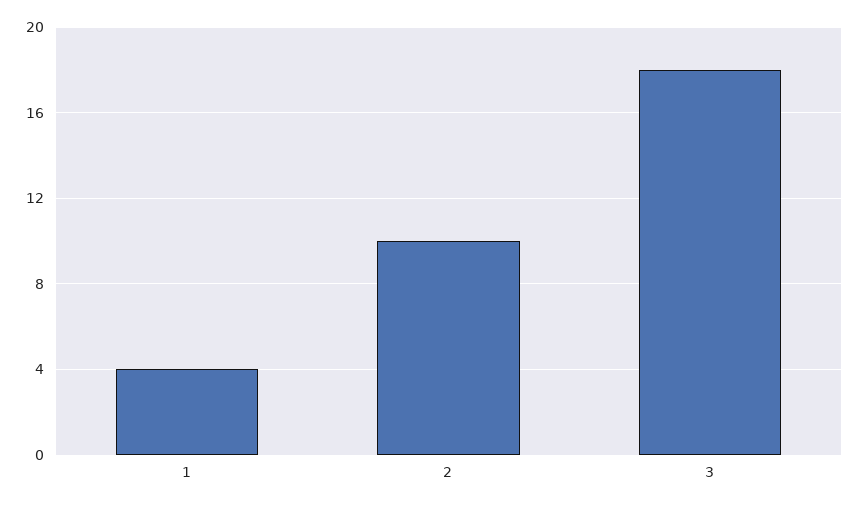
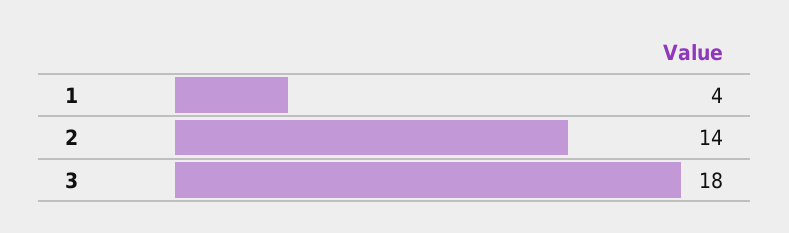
  {
    "1": 4,
-   "2": 10,
+   "2": 14,
    "3": 18
  }

